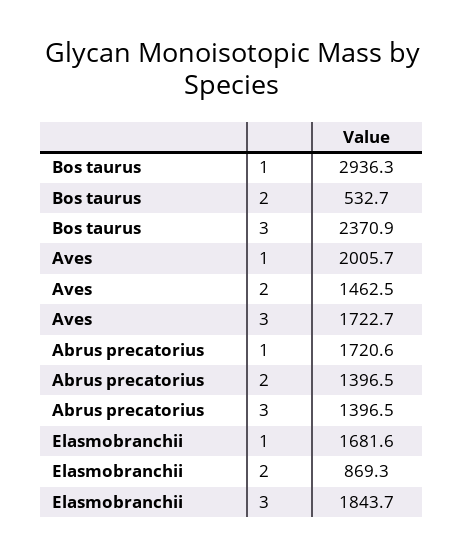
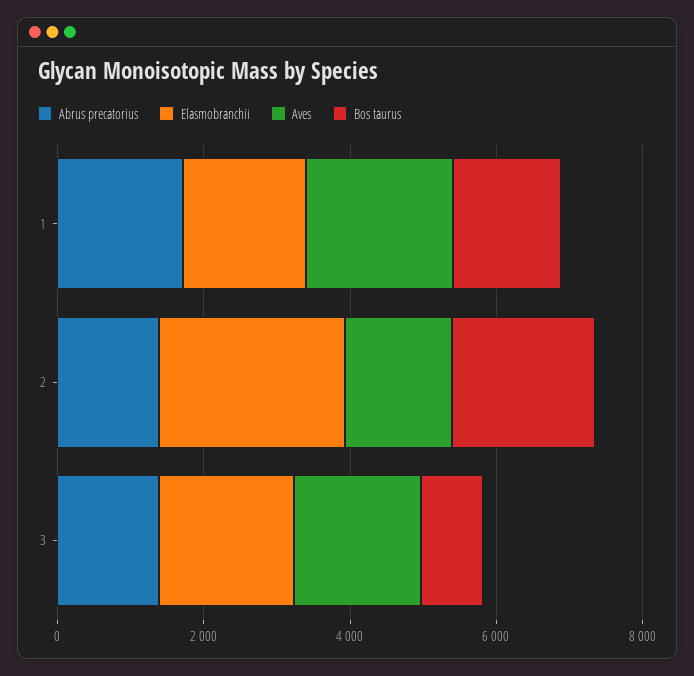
  {
    "Bos taurus": {
-     "1": 2936.3,
+     "1": 1500,
-     "2": 532.7,
+     "2": 2000,
-     "3": 2370.9
+     "3": 1000
    },
    "Aves": {
      "1": 2005.7,
      "2": 1462.5,
      "3": 1722.7
    },
    "Abrus precatorius": {
      "1": 1720.6,
      "2": 1396.5,
      "3": 1396.5
    },
    "Elasmobranchii": {
      "1": 1681.6,
-     "2": 869.3,
+     "2": 2500,
      "3": 1843.7
    }
  }

